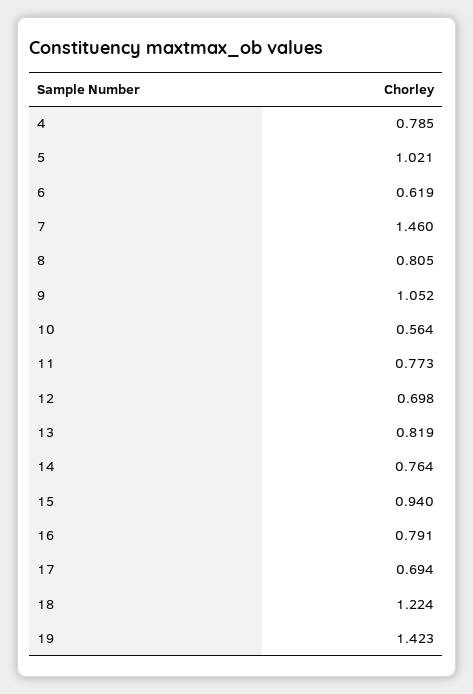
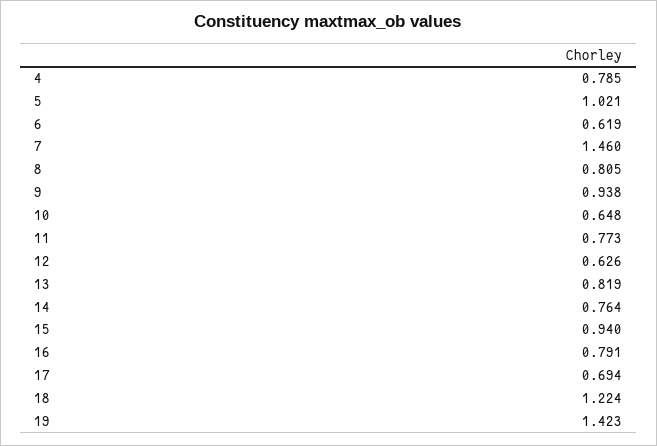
  {
    "4": 0.785,
    "5": 1.021,
    "6": 0.619,
    "7": 1.46,
    "8": 0.805,
-   "9": 1.052,
+   "9": 0.938,
-   "10": 0.564,
+   "10": 0.648,
    "11": 0.773,
-   "12": 0.698,
+   "12": 0.626,
    "13": 0.819,
    "14": 0.764,
    "15": 0.94,
    "16": 0.791,
    "17": 0.694,
    "18": 1.224,
    "19": 1.423
  }

